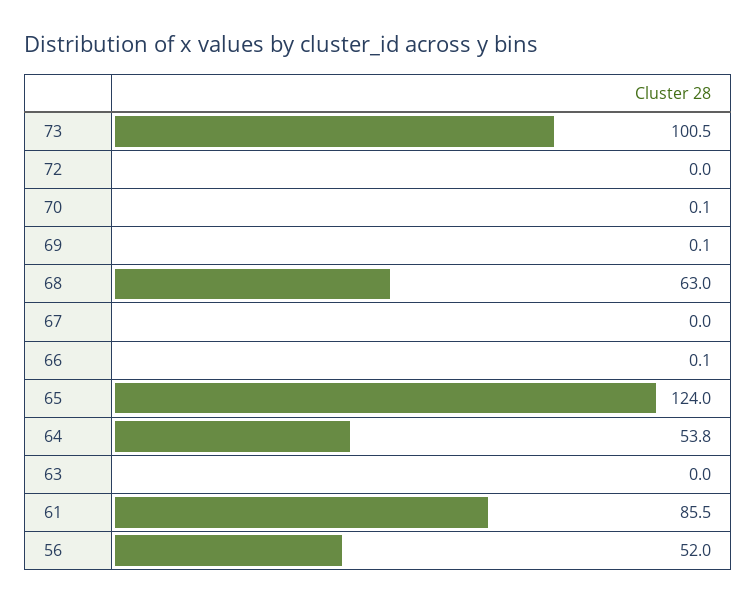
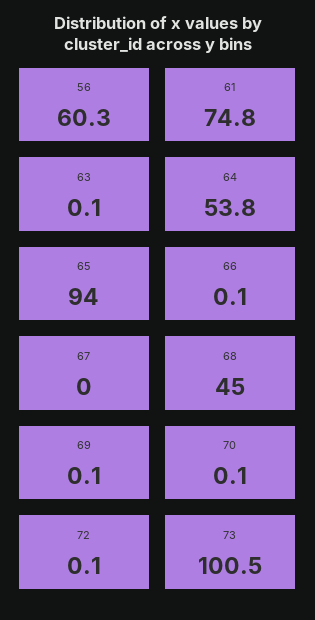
  {
    "73": 100.5,
-   "72": 0,
+   "72": 0.1,
    "70": 0.1,
    "69": 0.1,
-   "68": 63,
+   "68": 45,
    "67": 0,
    "66": 0.1,
-   "65": 124,
+   "65": 94,
    "64": 53.8,
-   "63": 0,
+   "63": 0.1,
-   "61": 85.5,
+   "61": 74.8,
-   "56": 52
+   "56": 60.3
  }

